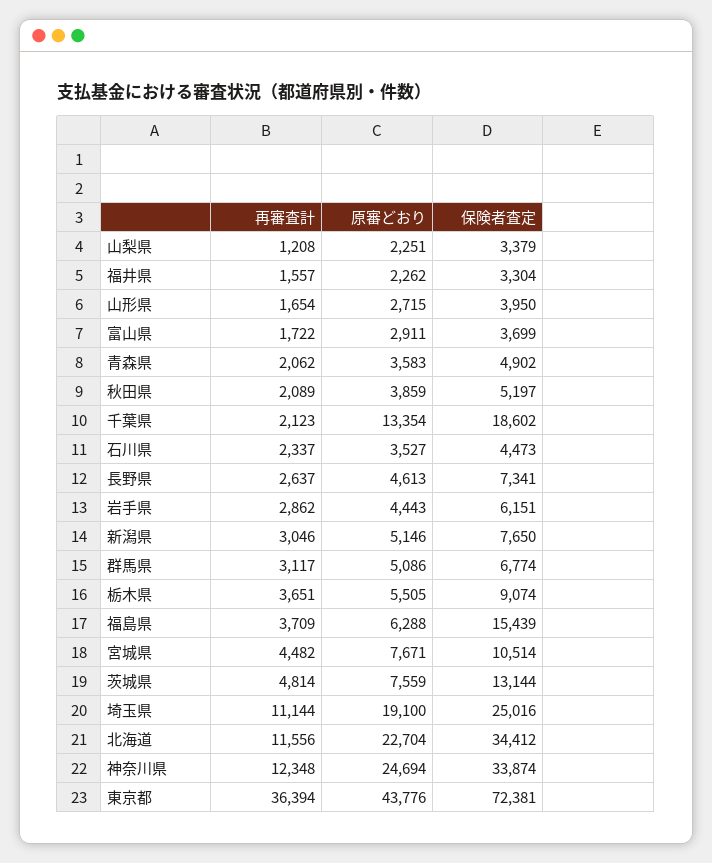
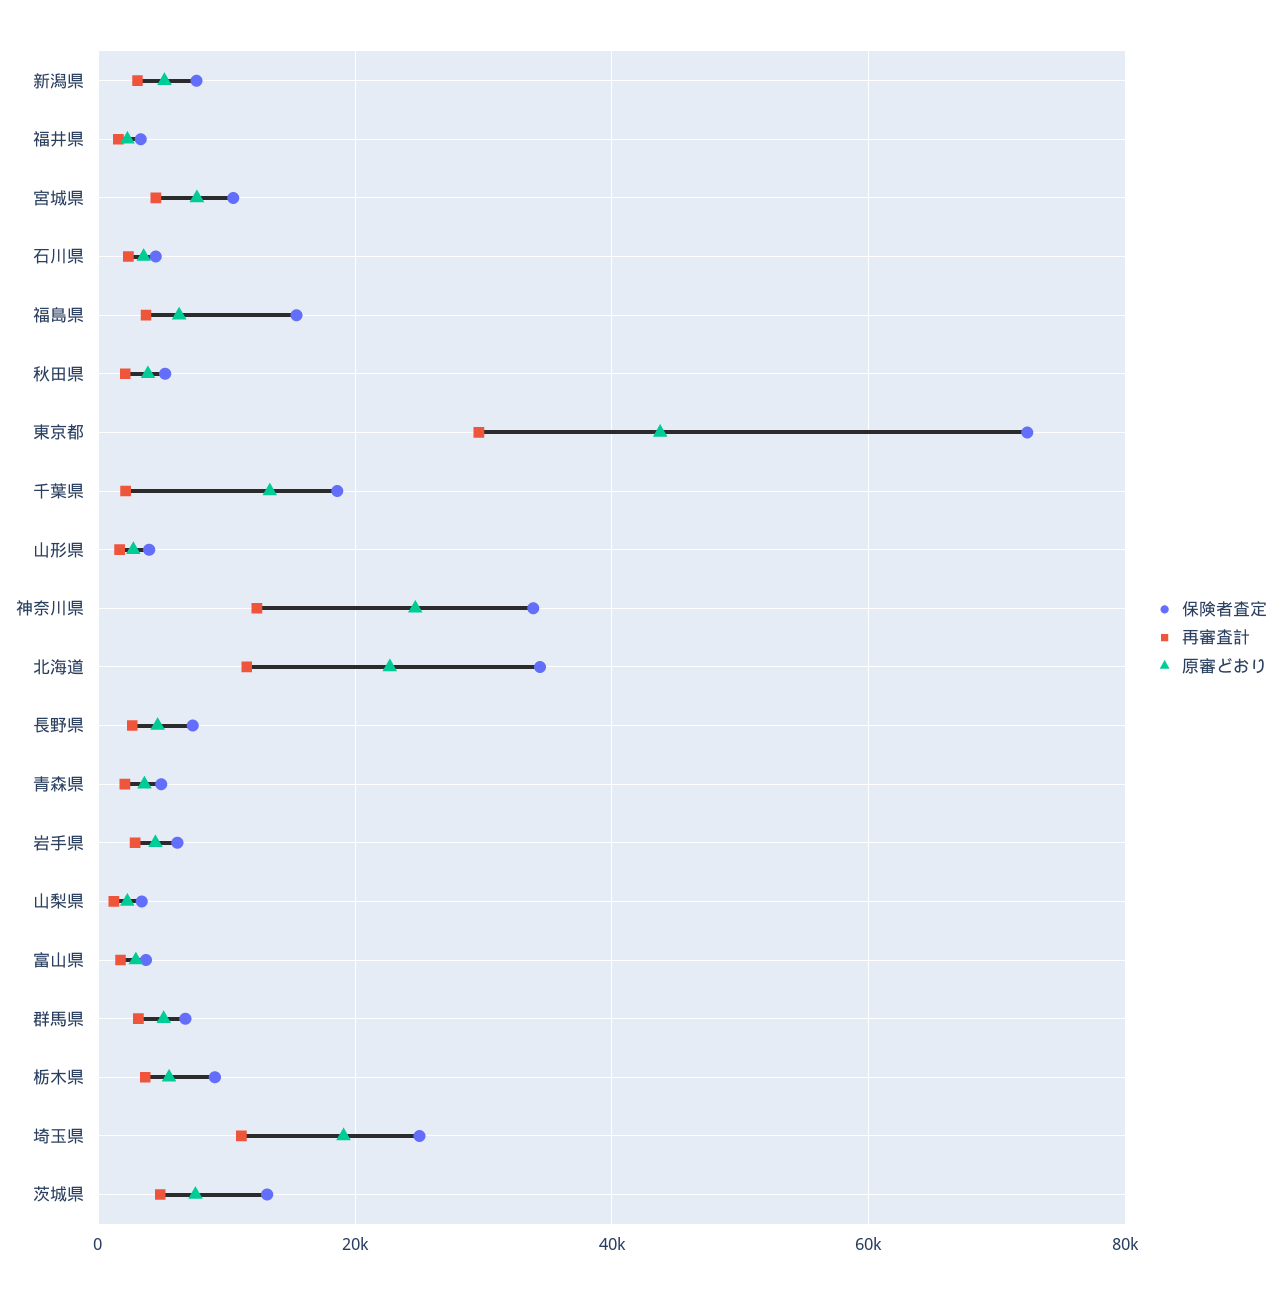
  {
    "再審査計": {
      "山梨県": 1208,
      "福井県": 1557,
      "山形県": 1654,
      "富山県": 1722,
      "青森県": 2062,
      "秋田県": 2089,
      "千葉県": 2123,
      "石川県": 2337,
      "長野県": 2637,
      "岩手県": 2862,
      "新潟県": 3046,
      "群馬県": 3117,
      "栃木県": 3651,
      "福島県": 3709,
      "宮城県": 4482,
      "茨城県": 4814,
      "埼玉県": 11144,
      "北海道": 11556,
      "神奈川県": 12348,
-     "東京都": 36394
+     "東京都": 30000
    },
    "原審どおり": {
      "山梨県": 2251,
      "福井県": 2262,
      "山形県": 2715,
      "富山県": 2911,
      "青森県": 3583,
      "秋田県": 3859,
      "千葉県": 13354,
      "石川県": 3527,
      "長野県": 4613,
      "岩手県": 4443,
      "新潟県": 5146,
      "群馬県": 5086,
      "栃木県": 5505,
      "福島県": 6288,
      "宮城県": 7671,
      "茨城県": 7559,
      "埼玉県": 19100,
      "北海道": 22704,
      "神奈川県": 24694,
      "東京都": 43776
    },
    "保険者査定": {
      "山梨県": 3379,
      "福井県": 3304,
      "山形県": 3950,
      "富山県": 3699,
      "青森県": 4902,
      "秋田県": 5197,
      "千葉県": 18602,
      "石川県": 4473,
      "長野県": 7341,
      "岩手県": 6151,
      "新潟県": 7650,
      "群馬県": 6774,
      "栃木県": 9074,
      "福島県": 15439,
      "宮城県": 10514,
      "茨城県": 13144,
      "埼玉県": 25016,
      "北海道": 34412,
      "神奈川県": 33874,
      "東京都": 72381
    }
  }

